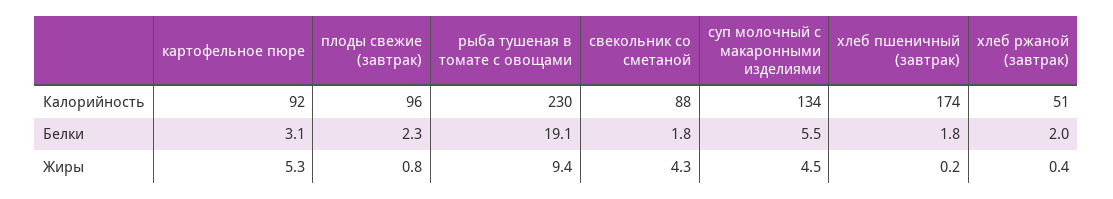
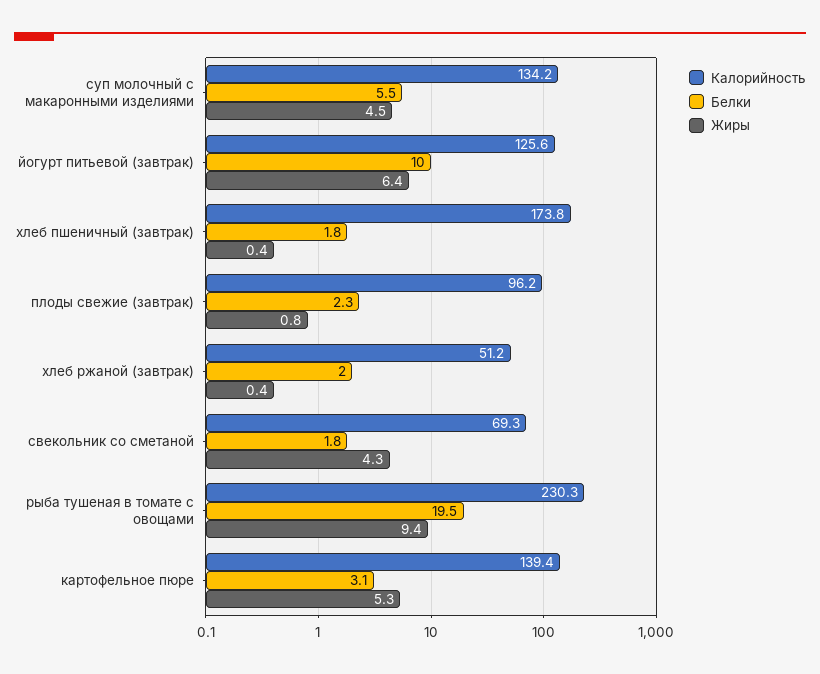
  {
    "Калорийность": {
-     "картофельное пюре": 92,
+     "картофельное пюре": 139.4,
      "плоды свежие (завтрак)": 96.2,
      "рыба тушеная в томате с овощами": 230.3,
-     "свекольник со сметаной": 88,
+     "свекольник со сметаной": 69.3,
      "суп молочный с макаронными изделиями": 134.2,
      "хлеб пшеничный (завтрак)": 173.8,
-     "хлеб ржаной (завтрак)": 51.2
+     "хлеб ржаной (завтрак)": 51.2,
+     "йогурт питьевой (завтрак)": 125.6
    },
    "Белки": {
      "картофельное пюре": 3.1,
      "плоды свежие (завтрак)": 2.3,
-     "рыба тушеная в томате с овощами": 19.1,
+     "рыба тушеная в томате с овощами": 19.5,
      "свекольник со сметаной": 1.8,
      "суп молочный с макаронными изделиями": 5.5,
      "хлеб пшеничный (завтрак)": 1.8,
-     "хлеб ржаной (завтрак)": 2
+     "хлеб ржаной (завтрак)": 2,
+     "йогурт питьевой (завтрак)": 10
    },
    "Жиры": {
      "картофельное пюре": 5.3,
      "плоды свежие (завтрак)": 0.8,
      "рыба тушеная в томате с овощами": 9.4,
      "свекольник со сметаной": 4.3,
      "суп молочный с макаронными изделиями": 4.5,
-     "хлеб пшеничный (завтрак)": 0.2,
+     "хлеб пшеничный (завтрак)": 0.4,
-     "хлеб ржаной (завтрак)": 0.4
+     "хлеб ржаной (завтрак)": 0.4,
+     "йогурт питьевой (завтрак)": 6.4
    }
  }

